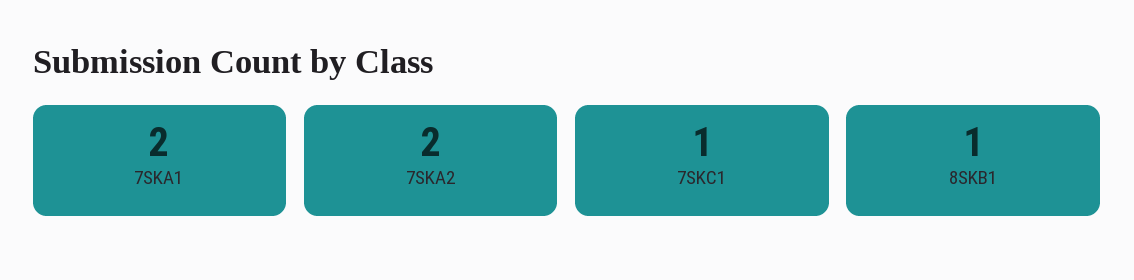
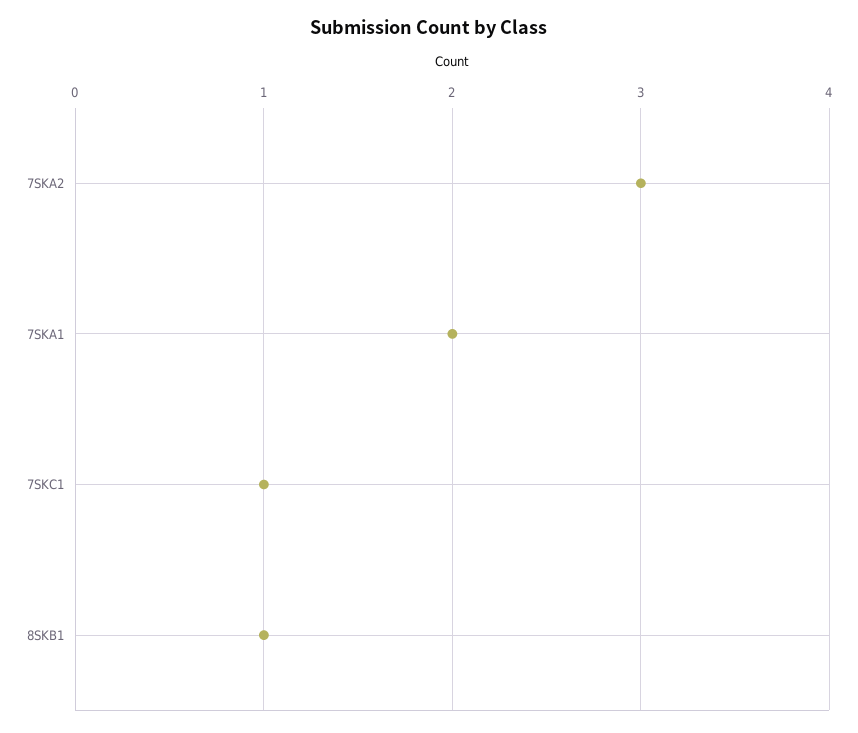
  {
    "7SKA1": 2,
-   "7SKA2": 2,
+   "7SKA2": 3,
    "7SKC1": 1,
    "8SKB1": 1
  }

